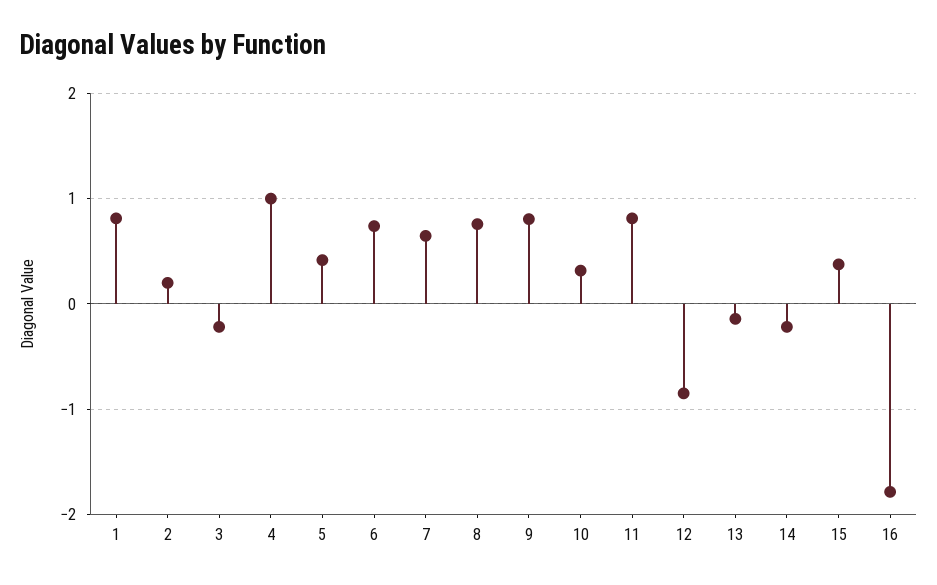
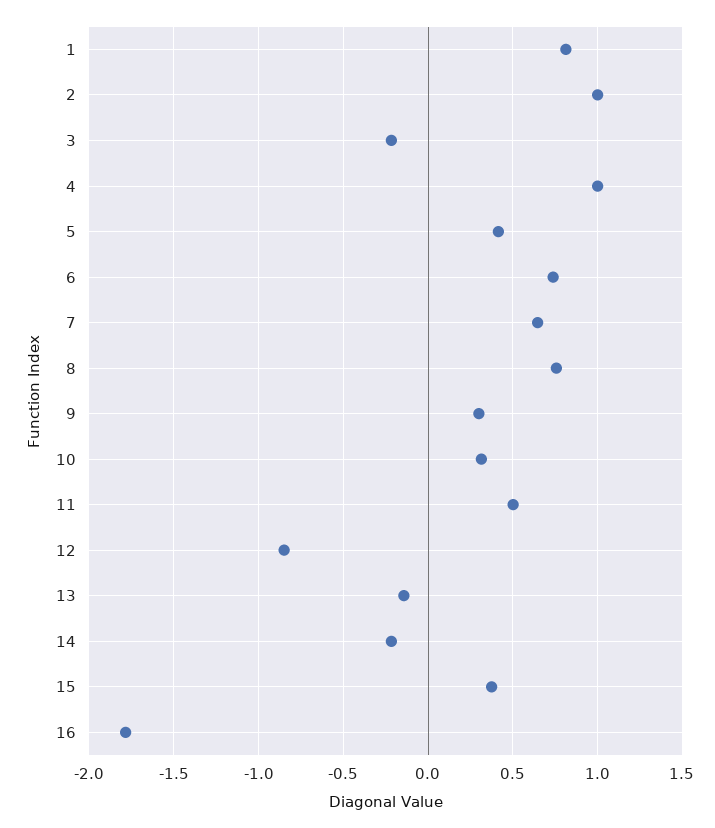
  {
    "1": 0.8,
-   "2": 0.2,
+   "2": 1,
    "3": -0.2,
    "4": 1,
    "5": 0.4,
    "6": 0.75,
    "7": 0.65,
    "8": 0.75,
-   "9": 0.8,
+   "9": 0.3,
    "10": 0.3,
-   "11": 0.8,
+   "11": 0.5,
    "12": -0.85,
    "13": -0.15,
    "14": -0.2,
    "15": 0.4,
    "16": -1.8
  }

